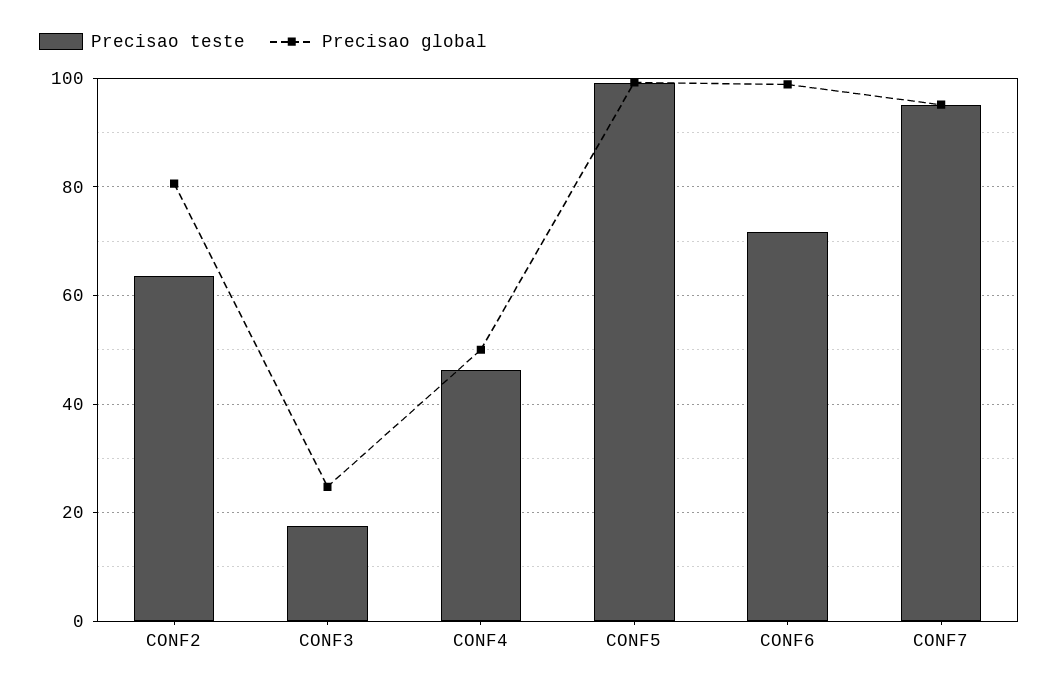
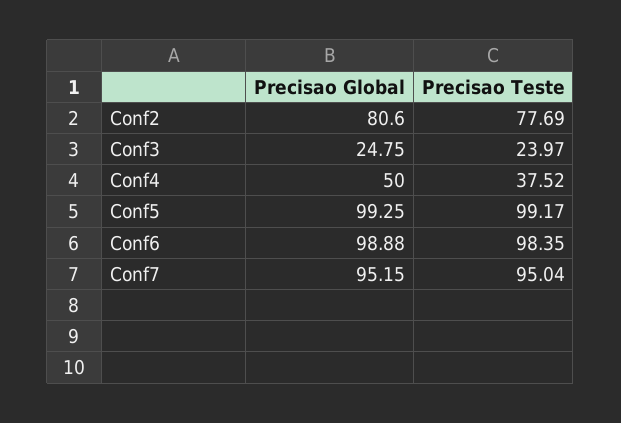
  {
    "Precisao teste": {
-     "CONF2": 64,
+     "CONF2": 77.69,
-     "CONF3": 18,
+     "CONF3": 23.97,
-     "CONF4": 46,
+     "CONF4": 37.52,
      "CONF5": 99.17,
-     "CONF6": 72,
+     "CONF6": 98.35,
      "CONF7": 95.04
    },
    "Precisao global": {
      "CONF2": 80.6,
      "CONF3": 24.75,
      "CONF4": 50,
      "CONF5": 99.25,
      "CONF6": 98.88,
      "CONF7": 95.15
    }
  }

